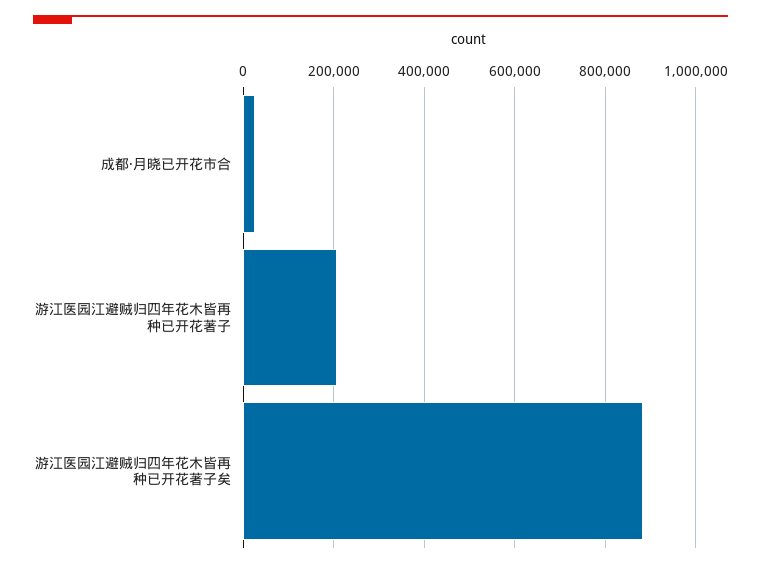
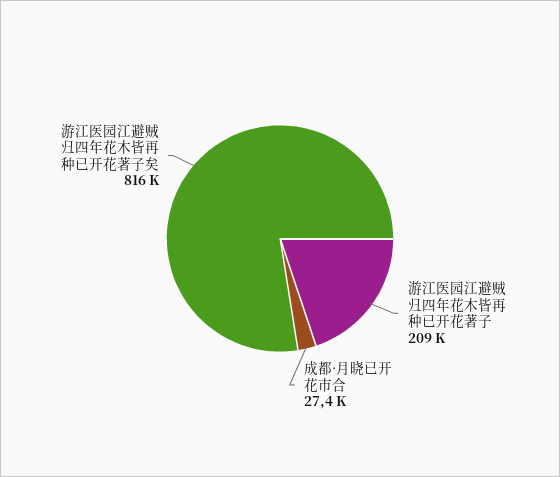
  {
    "成都·月晓已开花市合": 27400,
    "游江医园江避贼归四年花木皆再种已开花著子": 209000,
-   "游江医园江避贼归四年花木皆再种已开花著子矣": 880000
+   "游江医园江避贼归四年花木皆再种已开花著子矣": 816000
  }

